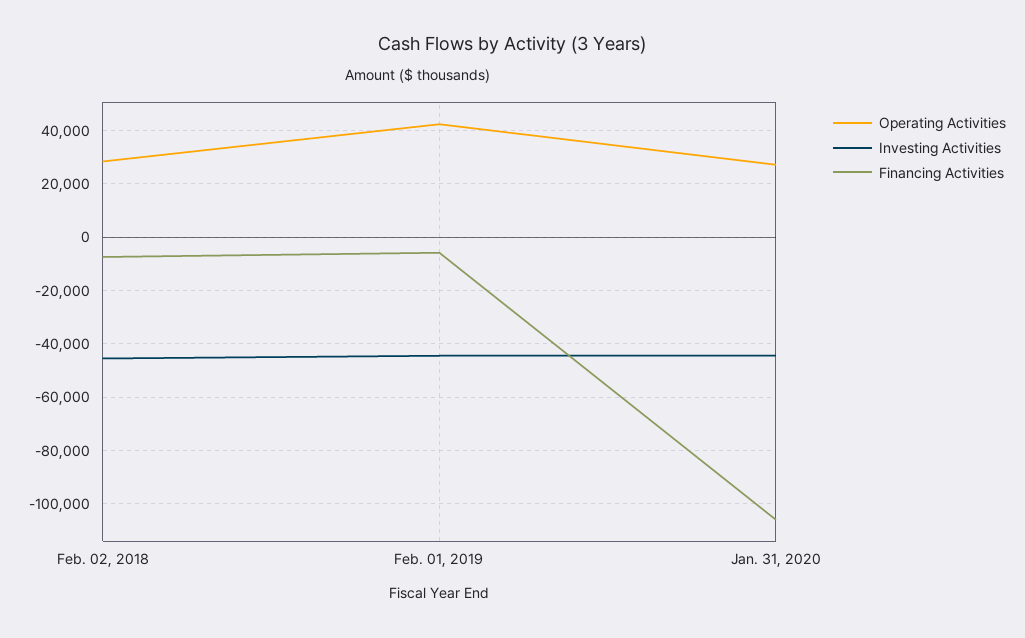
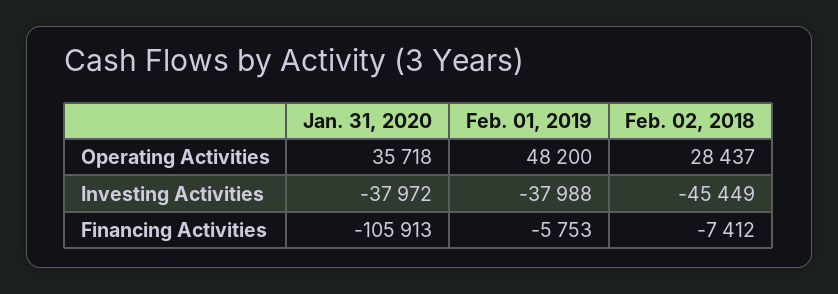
  {
    "Operating Activities": {
      "Feb. 02, 2018": 28437,
-     "Feb. 01, 2019": 42500,
+     "Feb. 01, 2019": 48200,
-     "Jan. 31, 2020": 27500
+     "Jan. 31, 2020": 35718
    },
    "Investing Activities": {
      "Feb. 02, 2018": -45449,
-     "Feb. 01, 2019": -45000,
+     "Feb. 01, 2019": -37988,
-     "Jan. 31, 2020": -45000
+     "Jan. 31, 2020": -37972
    },
    "Financing Activities": {
      "Feb. 02, 2018": -7412,
      "Feb. 01, 2019": -5753,
      "Jan. 31, 2020": -105913
    }
  }

